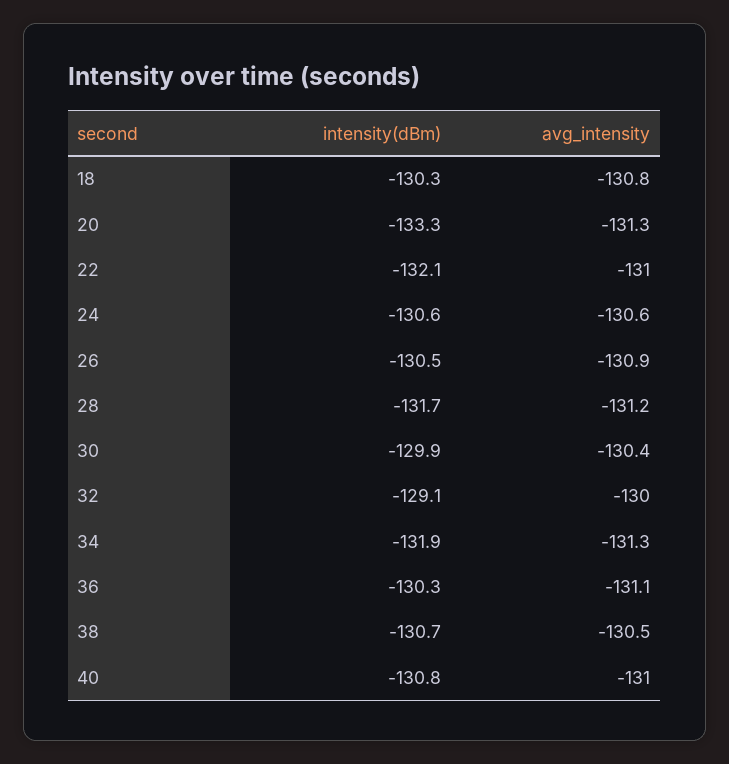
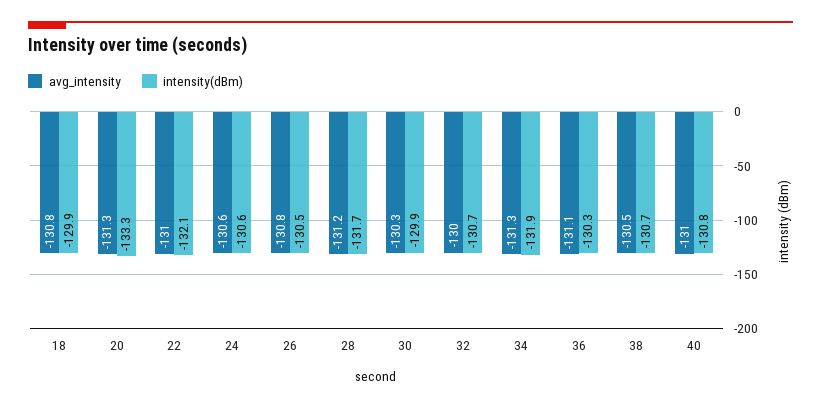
  {
    "intensity(dBm)": {
-     "18": -130.3,
+     "18": -129.9,
      "20": -133.3,
      "22": -132.1,
      "24": -130.6,
      "26": -130.5,
      "28": -131.7,
      "30": -129.9,
-     "32": -129.1,
+     "32": -130.7,
      "34": -131.9,
      "36": -130.3,
      "38": -130.7,
      "40": -130.8
    },
    "avg_intensity": {
      "18": -130.8,
      "20": -131.3,
      "22": -131,
      "24": -130.6,
-     "26": -130.9,
+     "26": -130.8,
      "28": -131.2,
-     "30": -130.4,
+     "30": -130.3,
      "32": -130,
      "34": -131.3,
      "36": -131.1,
      "38": -130.5,
      "40": -131
    }
  }

